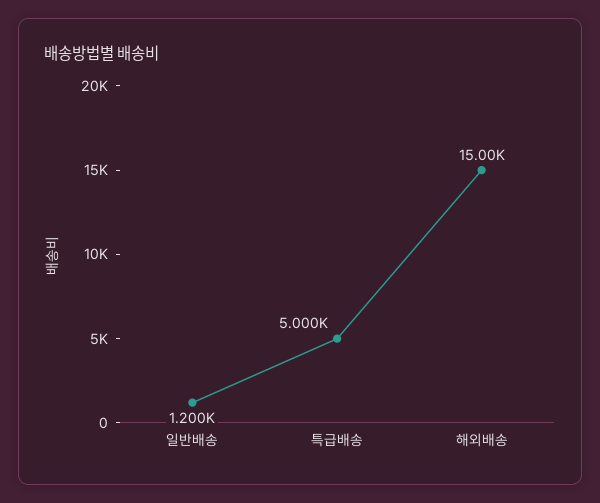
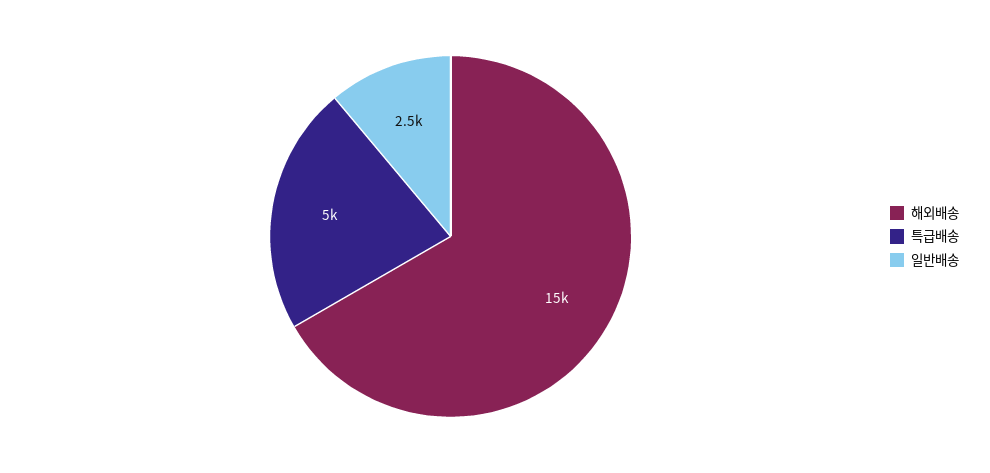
  {
-   "일반배송": 1200,
+   "일반배송": 2500,
    "특급배송": 5000,
    "해외배송": 15000
  }

